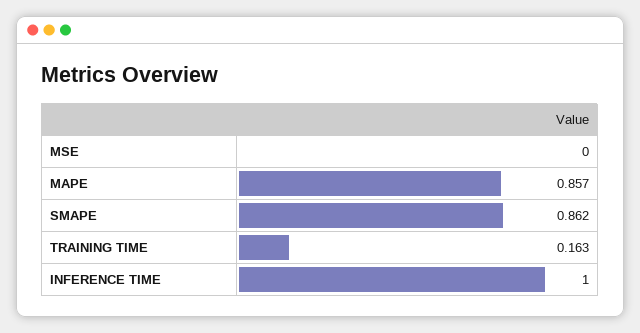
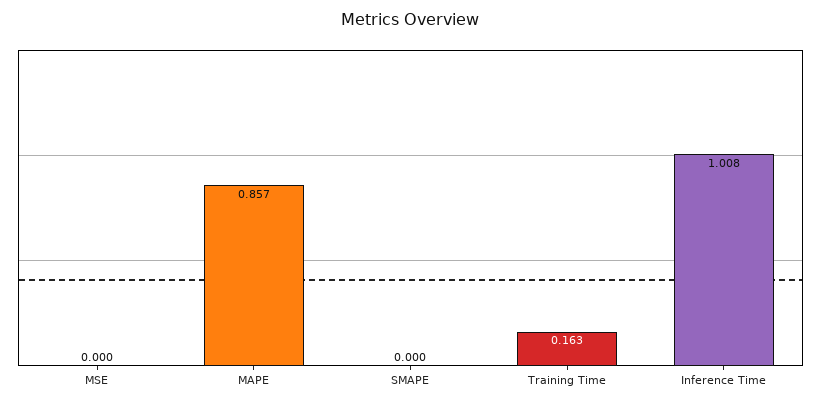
  {
    "MSE": 0,
    "MAPE": 0.857,
-   "SMAPE": 0.862,
+   "SMAPE": 0,
    "TRAINING TIME": 0.163,
-   "INFERENCE TIME": 1
+   "INFERENCE TIME": 1.008
  }

